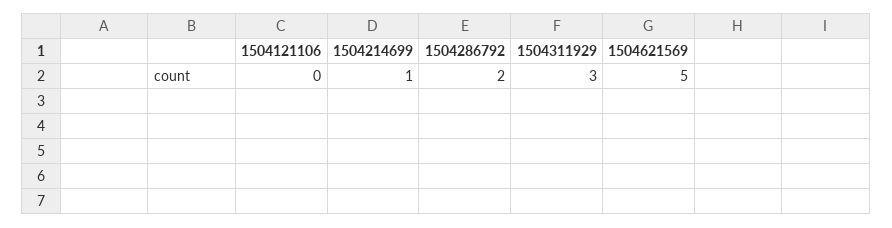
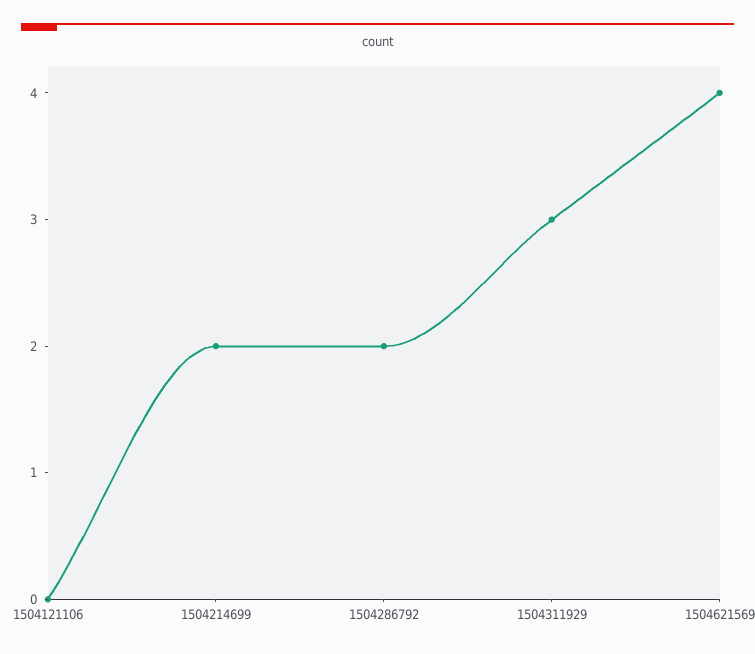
  {
    "1504121106": 0,
-   "1504214699": 1,
+   "1504214699": 2,
    "1504286792": 2,
    "1504311929": 3,
-   "1504621569": 5
+   "1504621569": 4
  }

